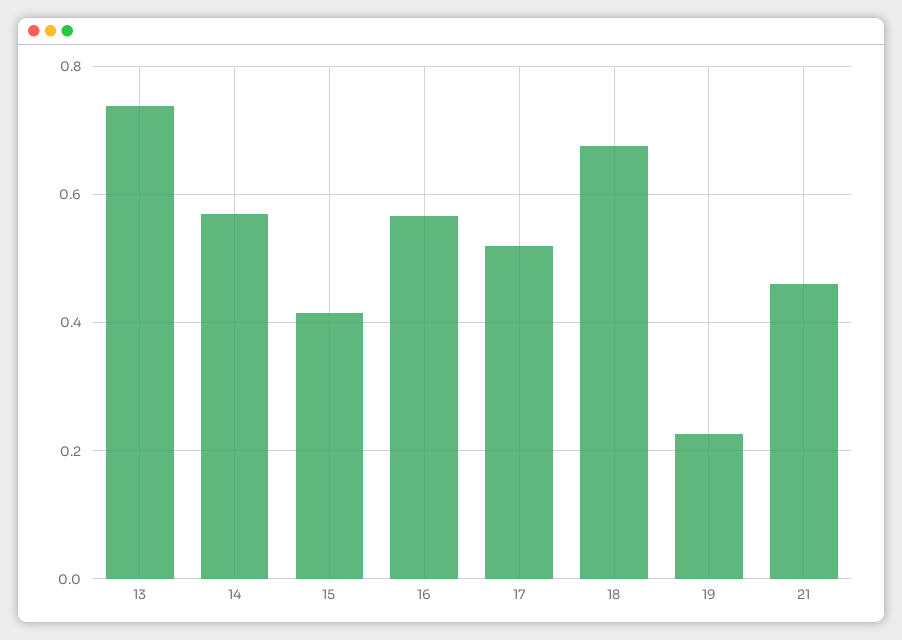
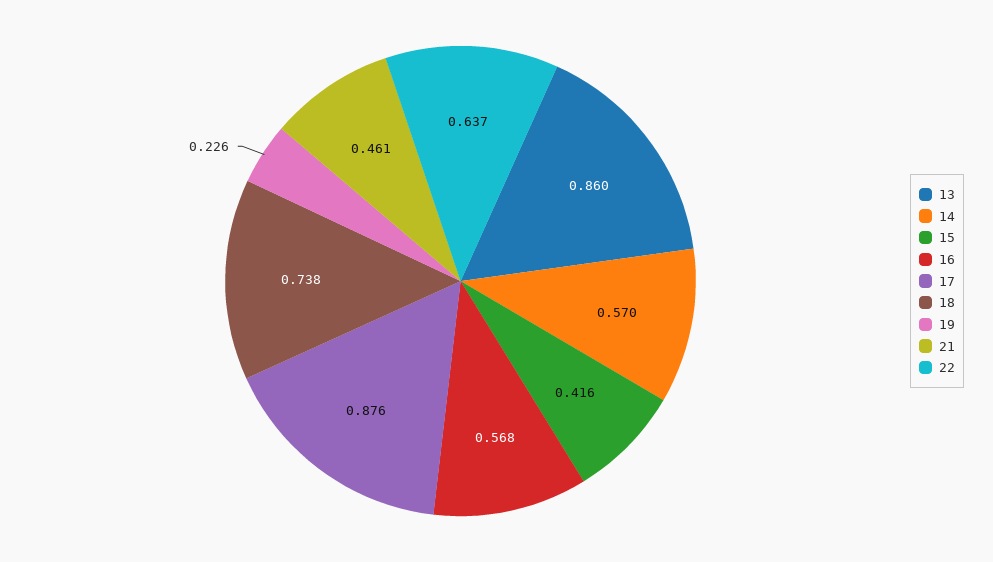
  {
-   "13": 0.74,
+   "13": 0.86,
    "14": 0.57,
    "15": 0.416,
    "16": 0.568,
-   "17": 0.52,
+   "17": 0.876,
-   "18": 0.68,
+   "18": 0.738,
    "19": 0.226,
-   "21": 0.461
+   "21": 0.461,
+   "22": 0.637
  }

